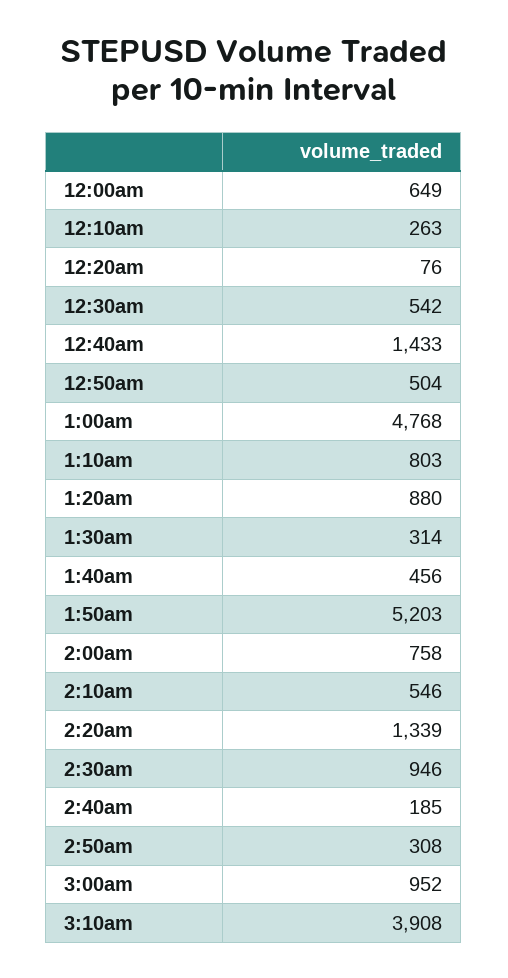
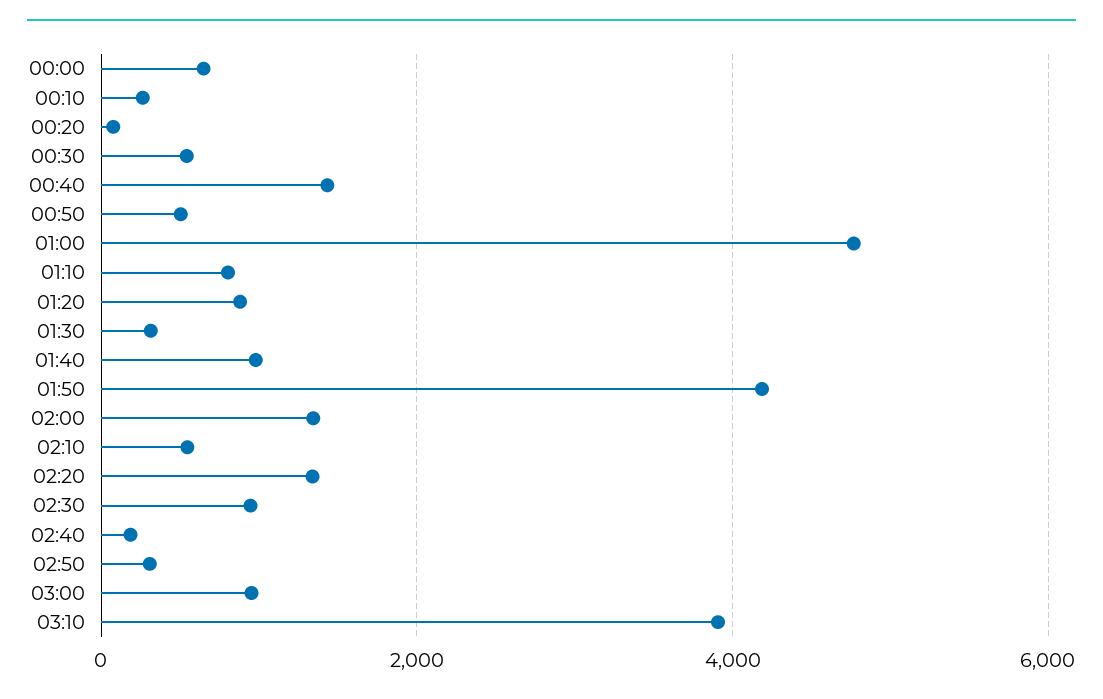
  {
    "12:00am": 649,
    "12:10am": 263,
    "12:20am": 76,
    "12:30am": 542,
    "12:40am": 1433,
    "12:50am": 504,
    "1:00am": 4768,
    "1:10am": 803,
    "1:20am": 880,
    "1:30am": 314,
-   "1:40am": 456,
+   "1:40am": 1000,
-   "1:50am": 5203,
+   "1:50am": 4200,
-   "2:00am": 758,
+   "2:00am": 1400,
    "2:10am": 546,
    "2:20am": 1339,
    "2:30am": 946,
    "2:40am": 185,
    "2:50am": 308,
    "3:00am": 952,
    "3:10am": 3908
  }

